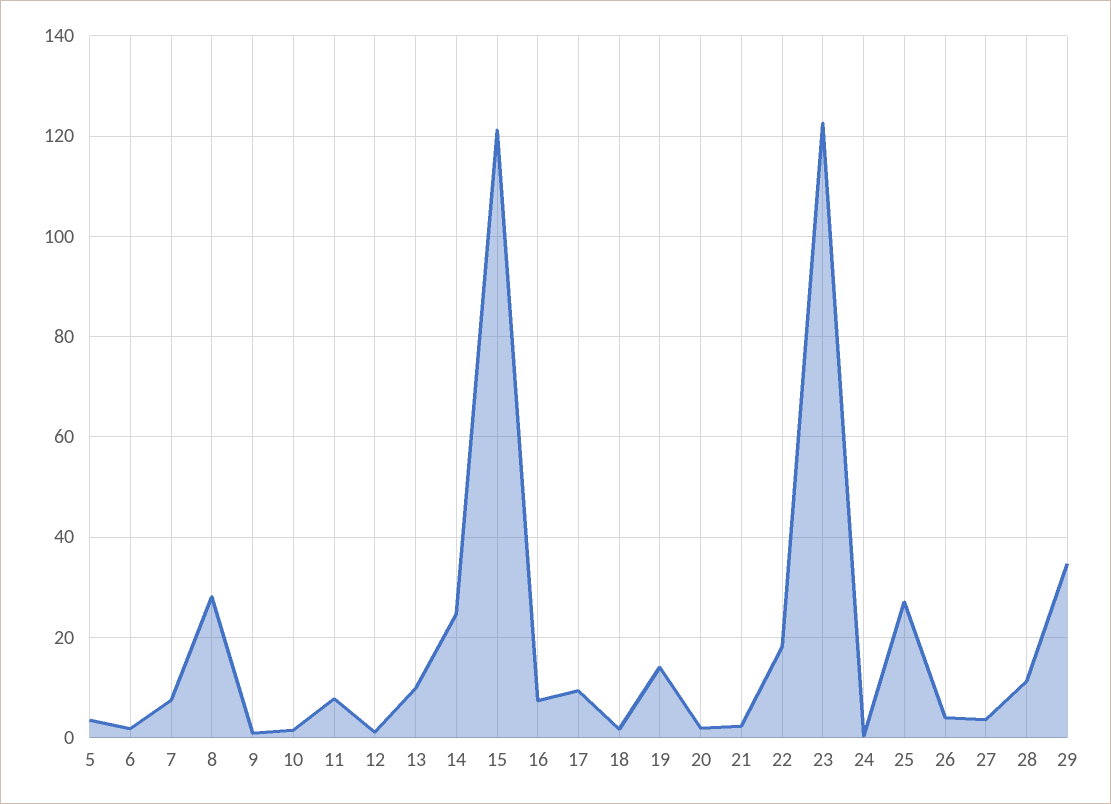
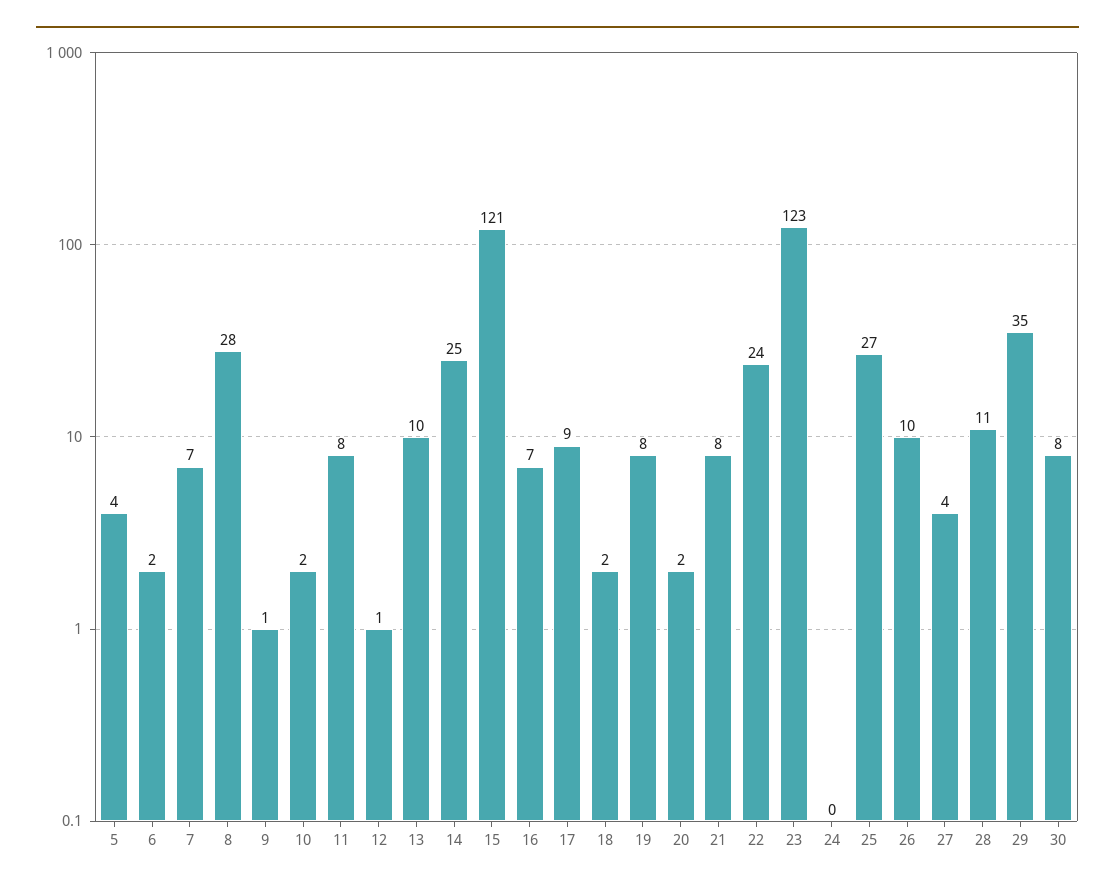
  {
    "5": 4,
    "6": 2,
    "7": 7,
    "8": 28,
    "9": 1,
    "10": 2,
    "11": 8,
    "12": 1,
    "13": 10,
    "14": 25,
    "15": 121,
    "16": 7,
    "17": 9,
    "18": 2,
-   "19": 14,
+   "19": 8,
    "20": 2,
-   "21": 2,
+   "21": 8,
-   "22": 18,
+   "22": 24,
    "23": 123,
    "24": 0,
    "25": 27,
-   "26": 4,
+   "26": 10,
    "27": 4,
    "28": 11,
-   "29": 35
+   "29": 35,
+   "30": 8
  }

